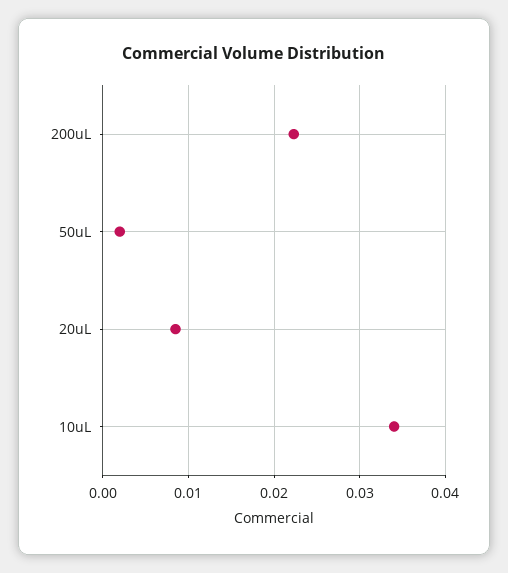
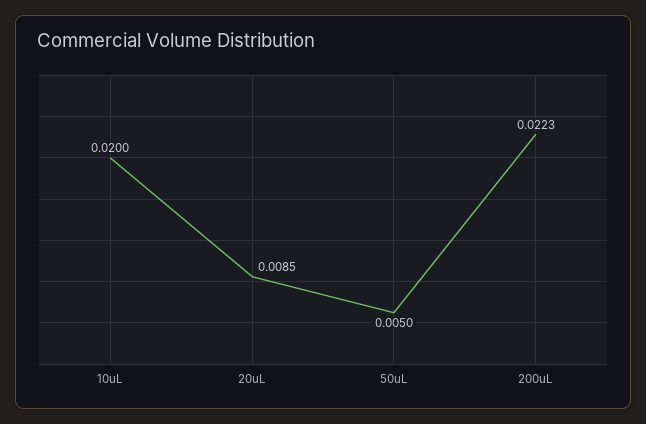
  {
    "200uL": 0.0223,
-   "50uL": 0.002,
+   "50uL": 0.005,
    "20uL": 0.0085,
-   "10uL": 0.034
+   "10uL": 0.02
  }

